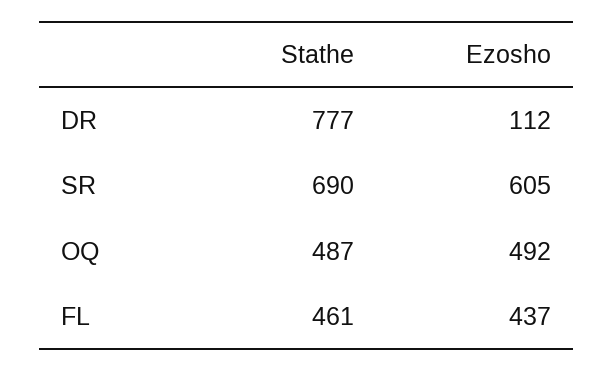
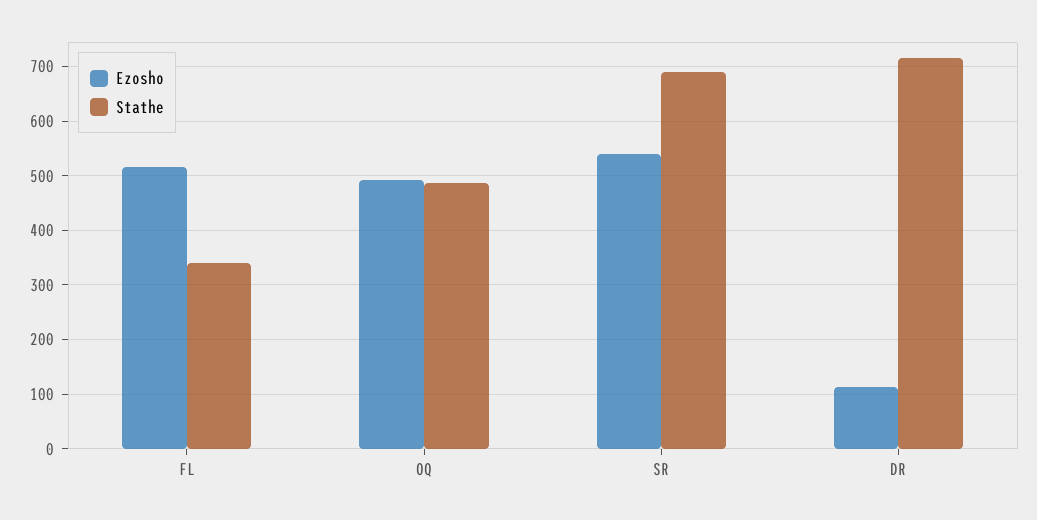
  {
    "Stathe": {
-     "DR": 777,
+     "DR": 720,
      "SR": 690,
      "OQ": 487,
-     "FL": 461
+     "FL": 340
    },
    "Ezosho": {
      "DR": 112,
-     "SR": 605,
+     "SR": 540,
      "OQ": 492,
-     "FL": 437
+     "FL": 520
    }
  }

